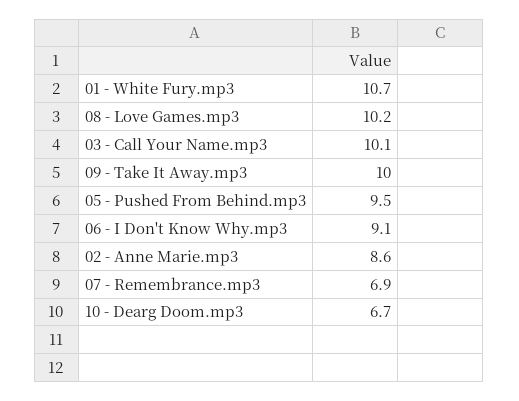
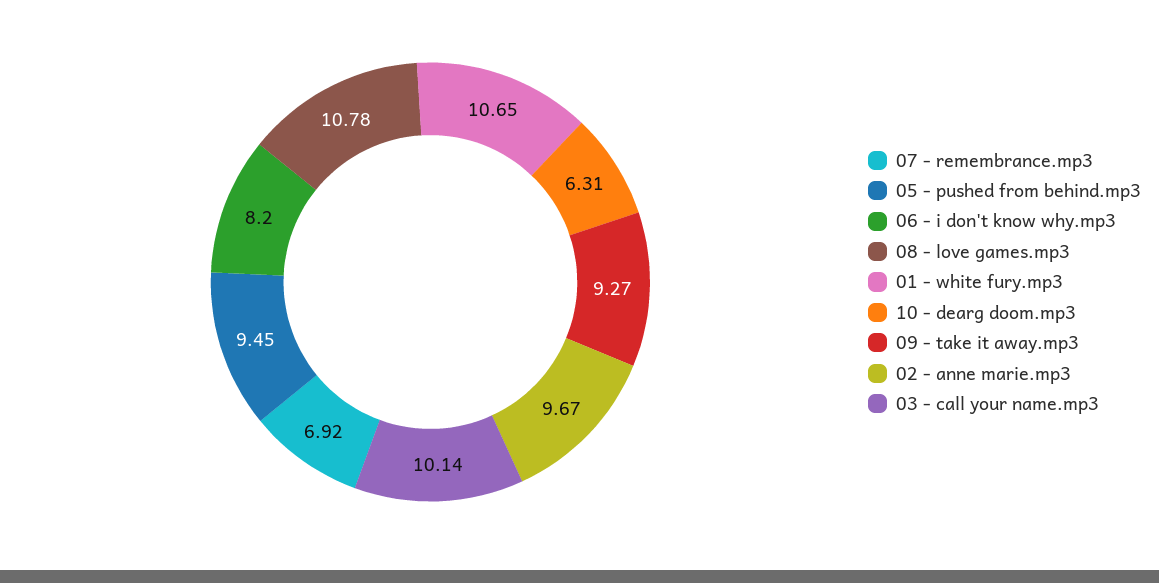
  {
    "01 - White Fury.mp3": 10.65,
-   "08 - Love Games.mp3": 10.2,
+   "08 - Love Games.mp3": 10.78,
    "03 - Call Your Name.mp3": 10.14,
-   "09 - Take It Away.mp3": 10,
+   "09 - Take It Away.mp3": 9.27,
    "05 - Pushed From Behind.mp3": 9.45,
-   "06 - I Don't Know Why.mp3": 9.1,
+   "06 - I Don't Know Why.mp3": 8.2,
-   "02 - Anne Marie.mp3": 8.6,
+   "02 - Anne Marie.mp3": 9.67,
    "07 - Remembrance.mp3": 6.92,
-   "10 - Dearg Doom.mp3": 6.7
+   "10 - Dearg Doom.mp3": 6.31
  }

